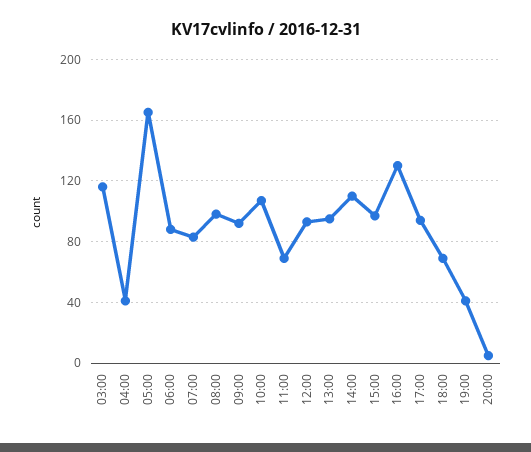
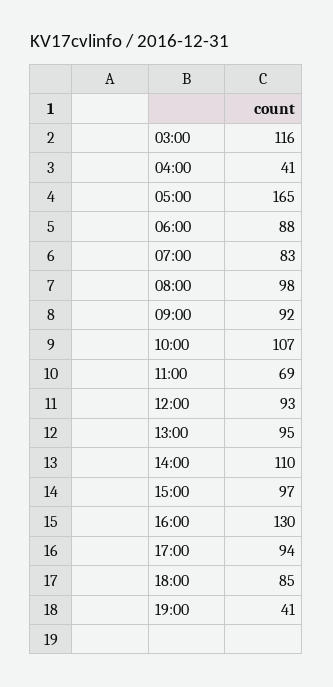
  {
    "03:00": 116,
    "04:00": 41,
    "05:00": 165,
    "06:00": 88,
    "07:00": 83,
    "08:00": 98,
    "09:00": 92,
    "10:00": 107,
    "11:00": 69,
    "12:00": 93,
    "13:00": 95,
    "14:00": 110,
    "15:00": 97,
    "16:00": 130,
    "17:00": 94,
-   "18:00": 70,
+   "18:00": 85,
-   "19:00": 41,
+   "19:00": 41
-   "20:00": 5
  }

